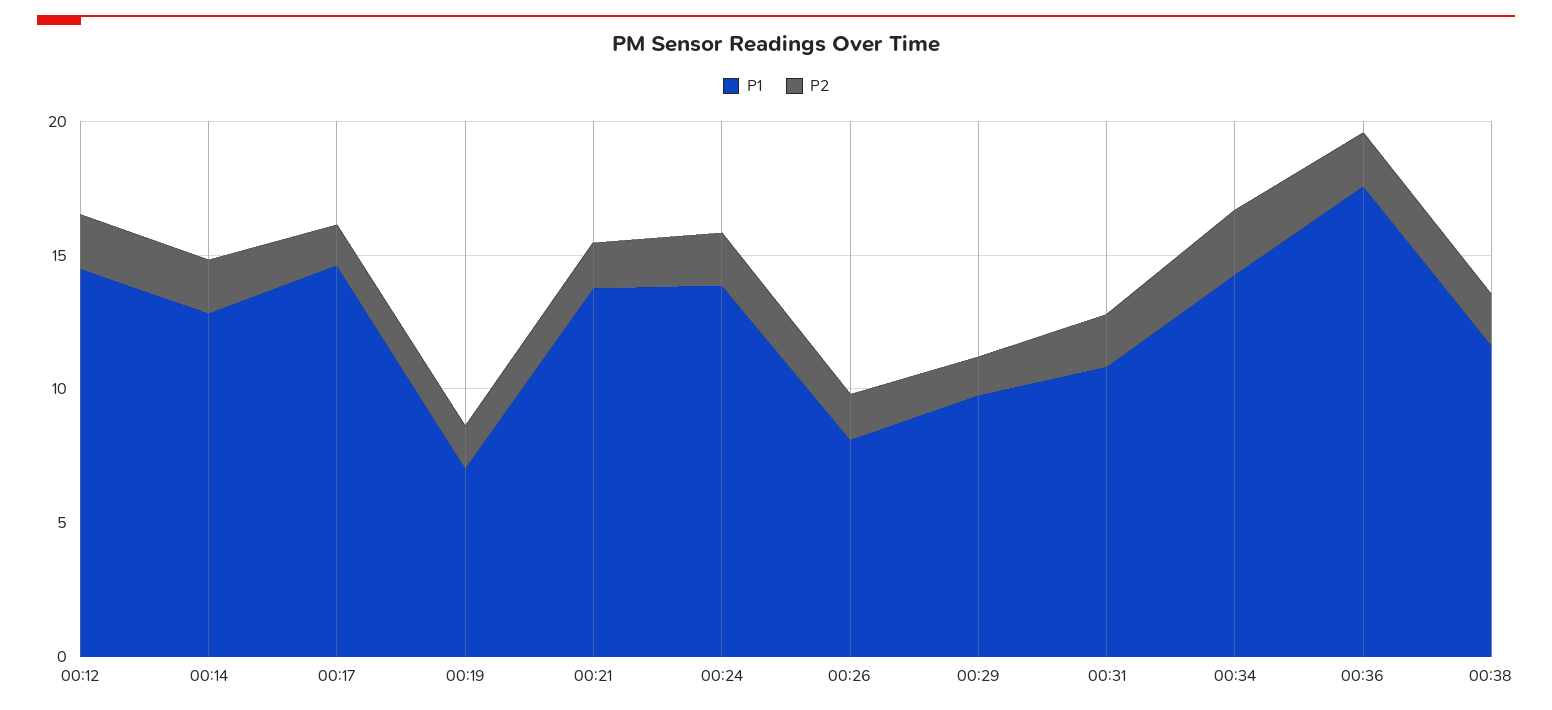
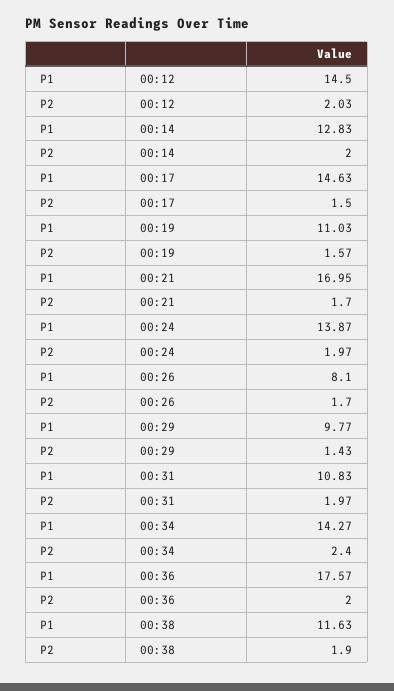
  {
    "P1": {
      "00:12": 14.5,
      "00:14": 12.83,
      "00:17": 14.63,
-     "00:19": 7,
+     "00:19": 11.03,
-     "00:21": 14,
+     "00:21": 16.95,
      "00:24": 13.87,
      "00:26": 8.1,
      "00:29": 9.77,
      "00:31": 10.83,
      "00:34": 14.27,
      "00:36": 17.57,
      "00:38": 11.63
    },
    "P2": {
      "00:12": 2.03,
      "00:14": 2,
      "00:17": 1.5,
      "00:19": 1.57,
      "00:21": 1.7,
      "00:24": 1.97,
      "00:26": 1.7,
      "00:29": 1.43,
      "00:31": 1.97,
      "00:34": 2.4,
      "00:36": 2,
      "00:38": 1.9
    }
  }

